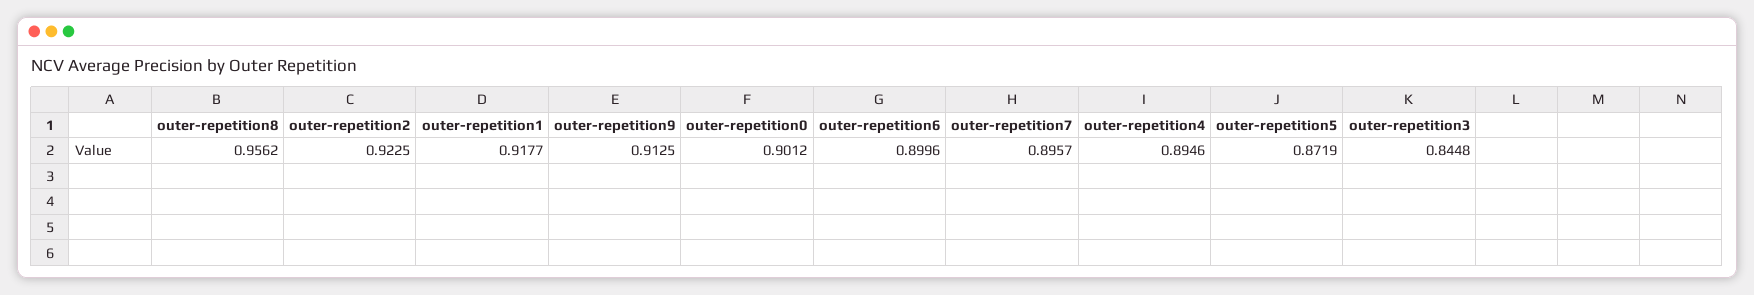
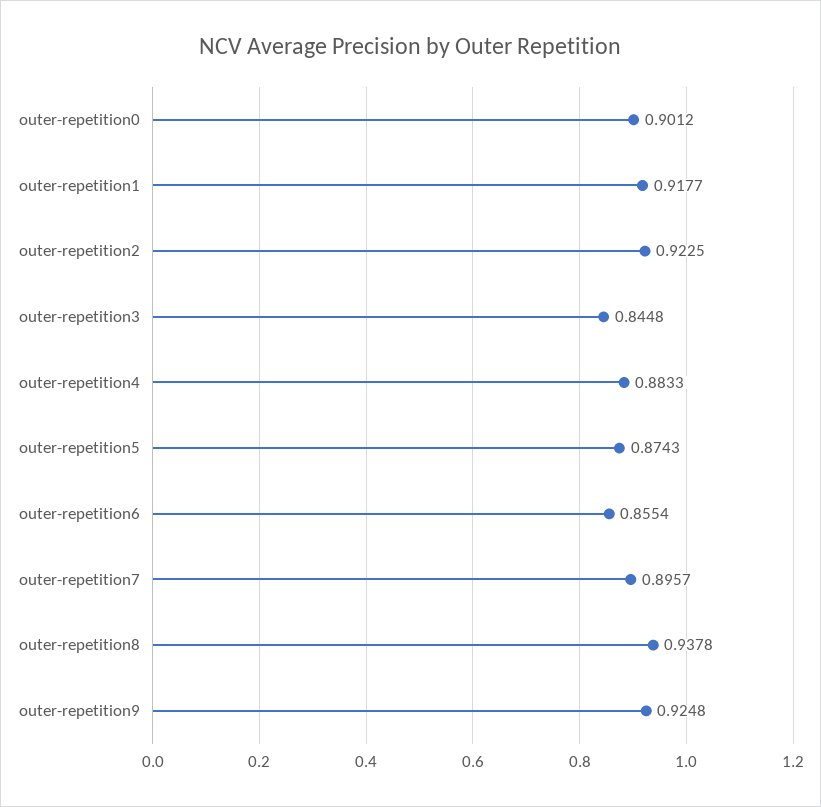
  {
-   "outer-repetition8": 0.9562,
+   "outer-repetition8": 0.9378,
    "outer-repetition2": 0.9225,
    "outer-repetition1": 0.9177,
-   "outer-repetition9": 0.9125,
+   "outer-repetition9": 0.9248,
    "outer-repetition0": 0.9012,
-   "outer-repetition6": 0.8996,
+   "outer-repetition6": 0.8554,
    "outer-repetition7": 0.8957,
-   "outer-repetition4": 0.8946,
+   "outer-repetition4": 0.8833,
-   "outer-repetition5": 0.8719,
+   "outer-repetition5": 0.8743,
    "outer-repetition3": 0.8448
  }

